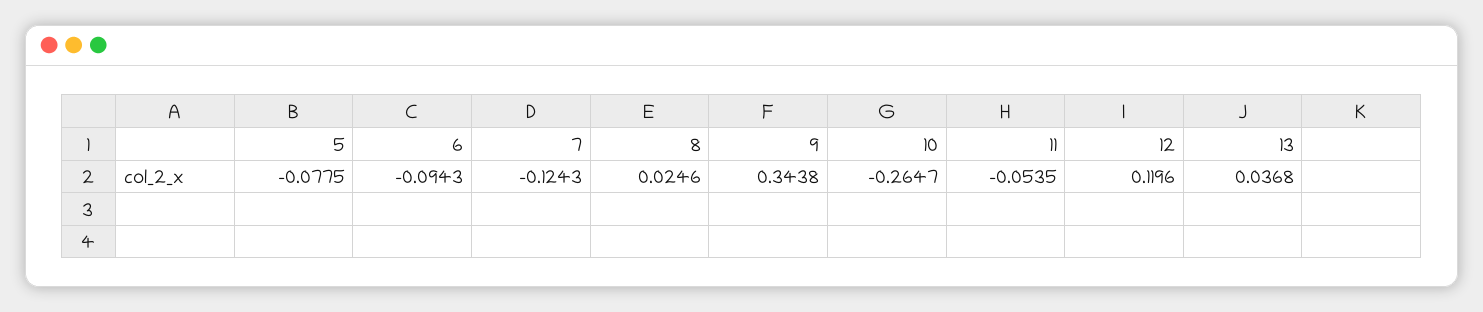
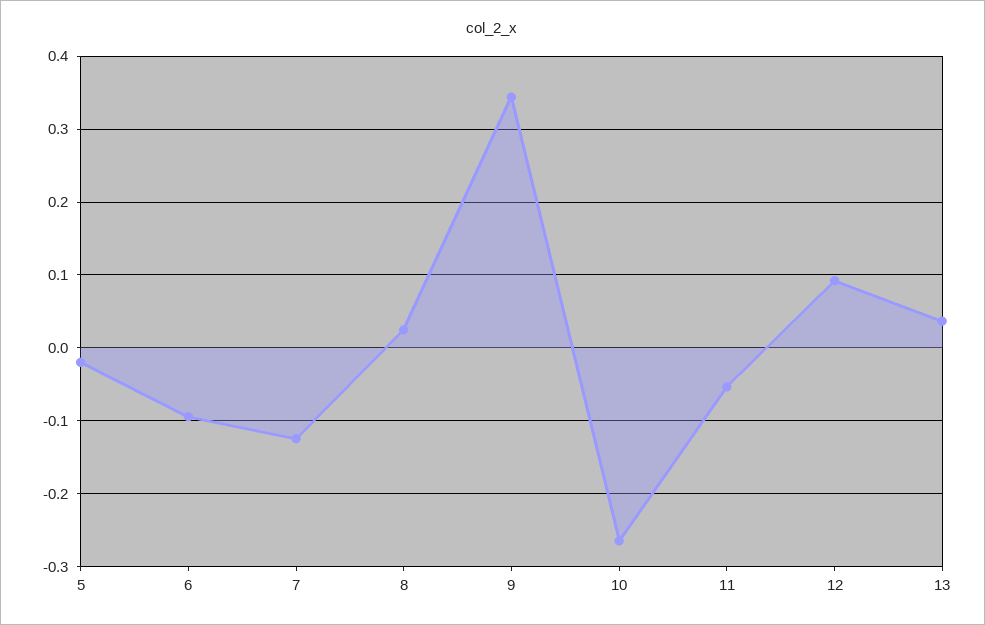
  {
-   "5": -0.0775,
+   "5": -0.02,
    "6": -0.0943,
    "7": -0.1243,
    "8": 0.0246,
    "9": 0.3438,
    "10": -0.2647,
    "11": -0.0535,
-   "12": 0.1196,
+   "12": 0.09,
    "13": 0.0368
  }

